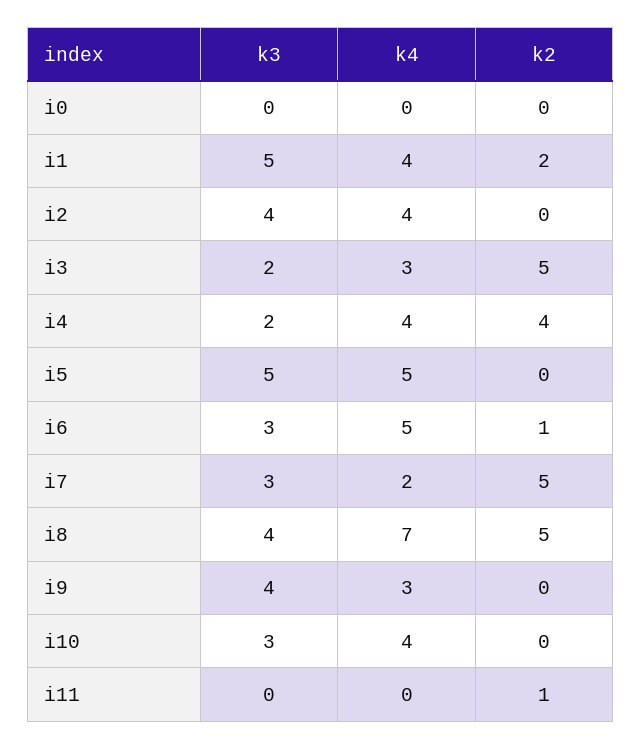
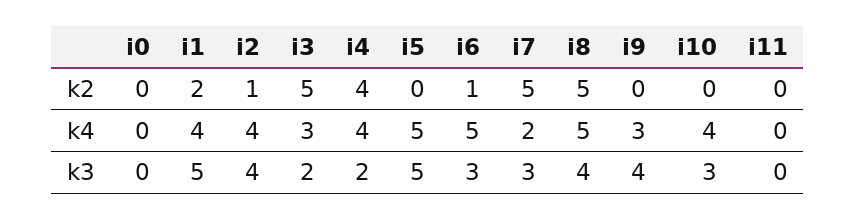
  {
    "k3": {
      "i0": 0,
      "i1": 5,
      "i2": 4,
      "i3": 2,
      "i4": 2,
      "i5": 5,
      "i6": 3,
      "i7": 3,
      "i8": 4,
      "i9": 4,
      "i10": 3,
      "i11": 0
    },
    "k4": {
      "i0": 0,
      "i1": 4,
      "i2": 4,
      "i3": 3,
      "i4": 4,
      "i5": 5,
      "i6": 5,
      "i7": 2,
-     "i8": 7,
+     "i8": 5,
      "i9": 3,
      "i10": 4,
      "i11": 0
    },
    "k2": {
      "i0": 0,
      "i1": 2,
-     "i2": 0,
+     "i2": 1,
      "i3": 5,
      "i4": 4,
      "i5": 0,
      "i6": 1,
      "i7": 5,
      "i8": 5,
      "i9": 0,
      "i10": 0,
-     "i11": 1
+     "i11": 0
    }
  }

